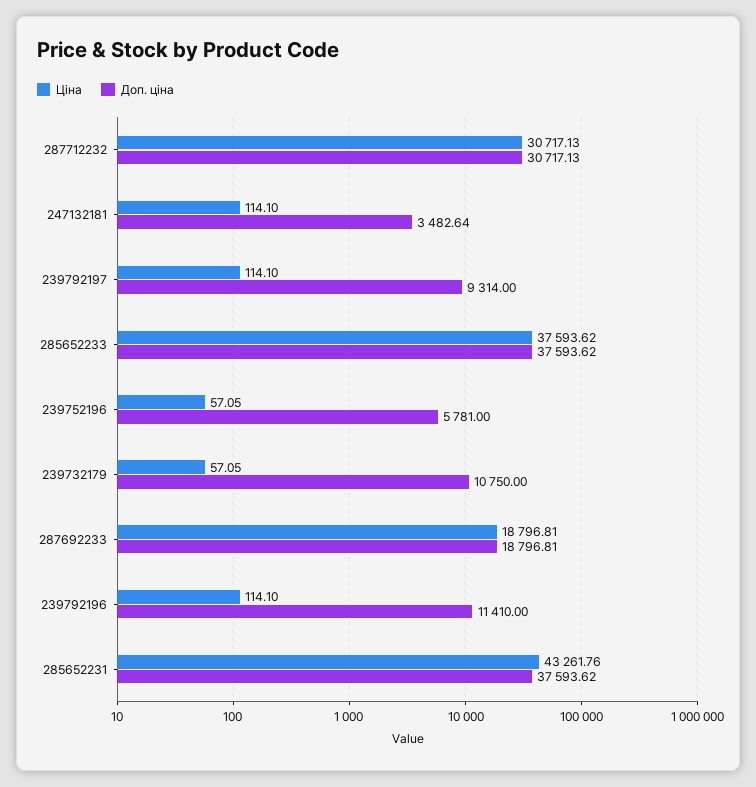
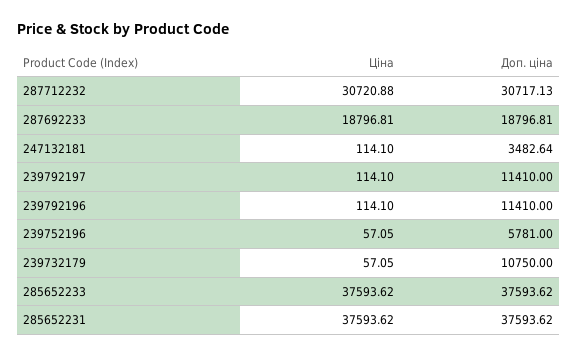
  {
    "Ціна": {
-     "287712232": 30717.13,
+     "287712232": 30720.88,
      "247132181": 114.1,
      "239792197": 114.1,
      "285652233": 37593.62,
      "239752196": 57.05,
      "239732179": 57.05,
      "287692233": 18796.81,
      "239792196": 114.1,
-     "285652231": 43261.76
+     "285652231": 37593.62
    },
    "Доп. ціна": {
      "287712232": 30717.13,
      "247132181": 3482.64,
-     "239792197": 9314,
+     "239792197": 11410,
      "285652233": 37593.62,
      "239752196": 5781,
      "239732179": 10750,
      "287692233": 18796.81,
      "239792196": 11410,
      "285652231": 37593.62
    }
  }

